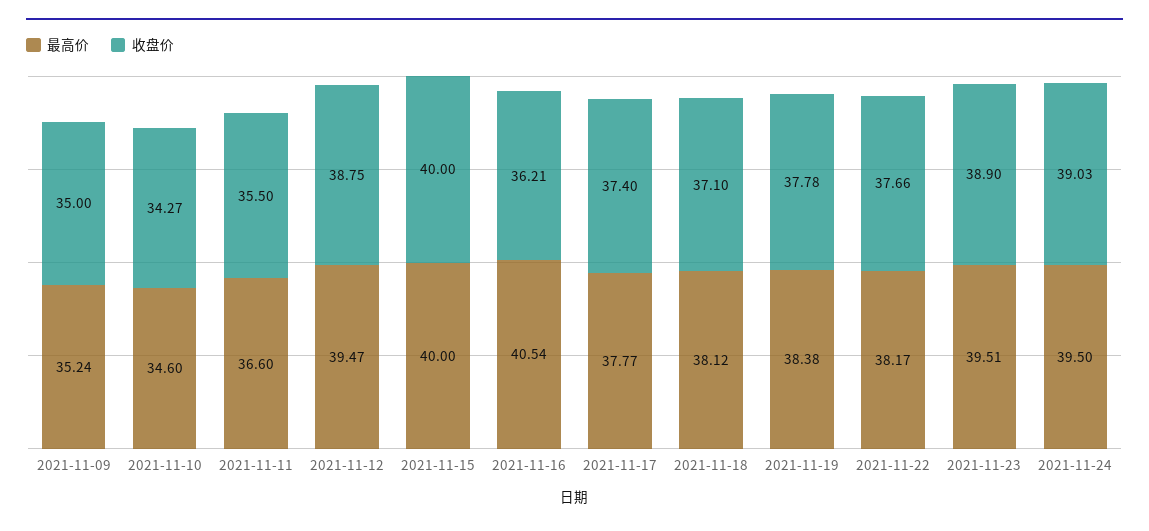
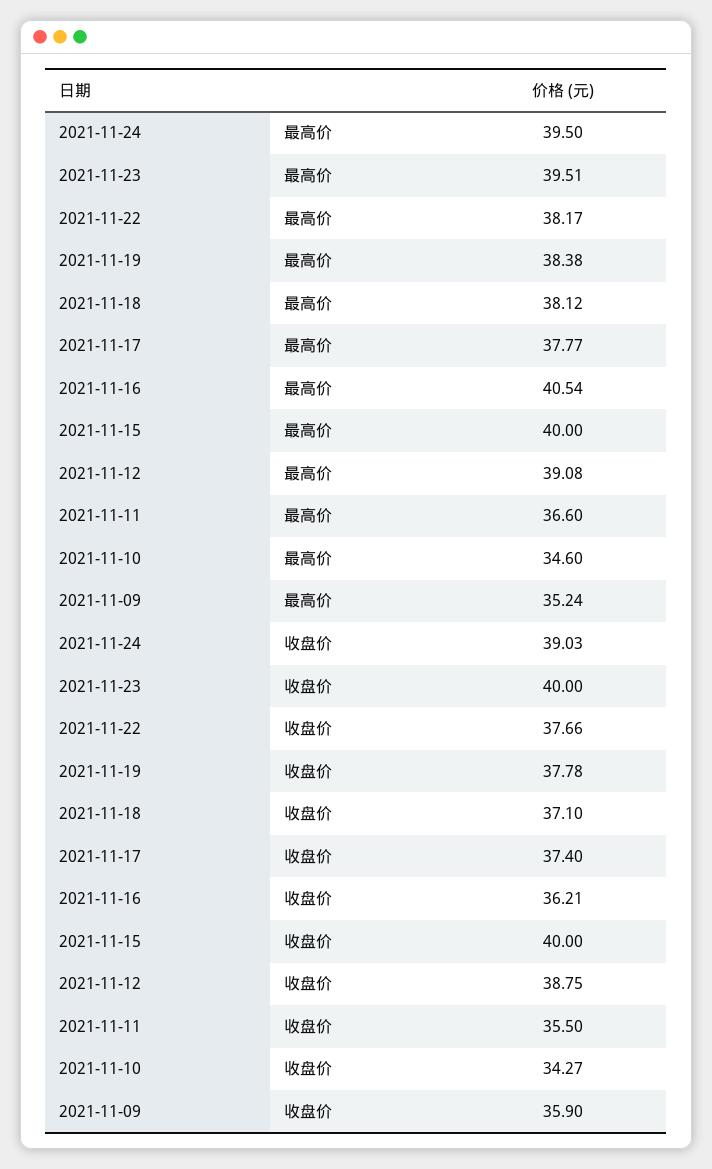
  {
    "最高价": {
      "2021-11-09": 35.24,
      "2021-11-10": 34.6,
      "2021-11-11": 36.6,
-     "2021-11-12": 39.47,
+     "2021-11-12": 39.08,
      "2021-11-15": 40,
      "2021-11-16": 40.54,
      "2021-11-17": 37.77,
      "2021-11-18": 38.12,
      "2021-11-19": 38.38,
      "2021-11-22": 38.17,
      "2021-11-23": 39.51,
      "2021-11-24": 39.5
    },
    "收盘价": {
-     "2021-11-09": 35,
+     "2021-11-09": 35.9,
      "2021-11-10": 34.27,
      "2021-11-11": 35.5,
      "2021-11-12": 38.75,
      "2021-11-15": 40,
      "2021-11-16": 36.21,
      "2021-11-17": 37.4,
      "2021-11-18": 37.1,
      "2021-11-19": 37.78,
      "2021-11-22": 37.66,
-     "2021-11-23": 38.9,
+     "2021-11-23": 40,
      "2021-11-24": 39.03
    }
  }

